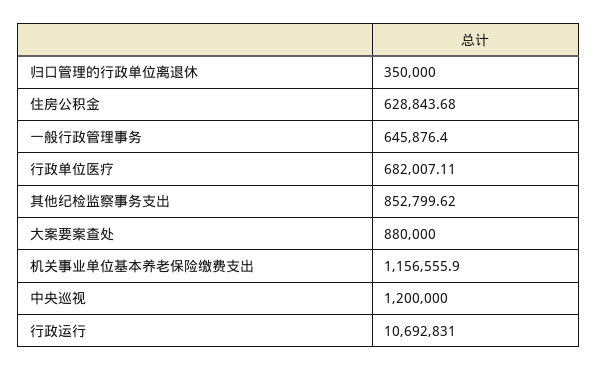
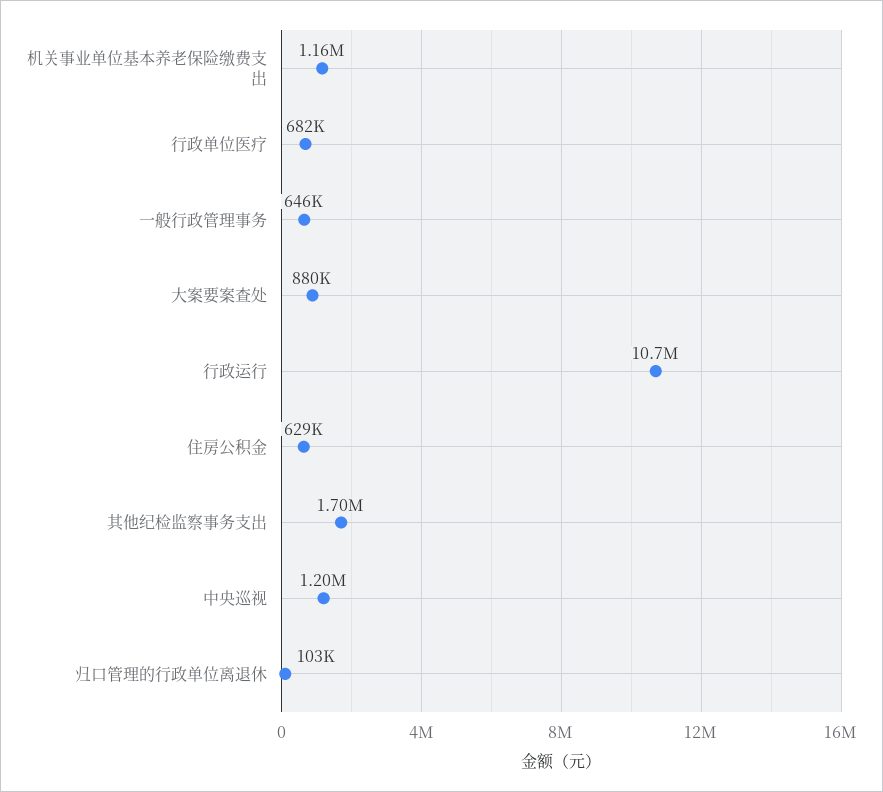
  {
-   "归口管理的行政单位离退休": 350000,
+   "归口管理的行政单位离退休": 103000,
    "住房公积金": 628843.68,
    "一般行政管理事务": 645876.4,
    "行政单位医疗": 682007.11,
-   "其他纪检监察事务支出": 852799.62,
+   "其他纪检监察事务支出": 1700000,
    "大案要案查处": 880000,
    "机关事业单位基本养老保险缴费支出": 1156555.9,
    "中央巡视": 1200000,
    "行政运行": 10692831
  }

